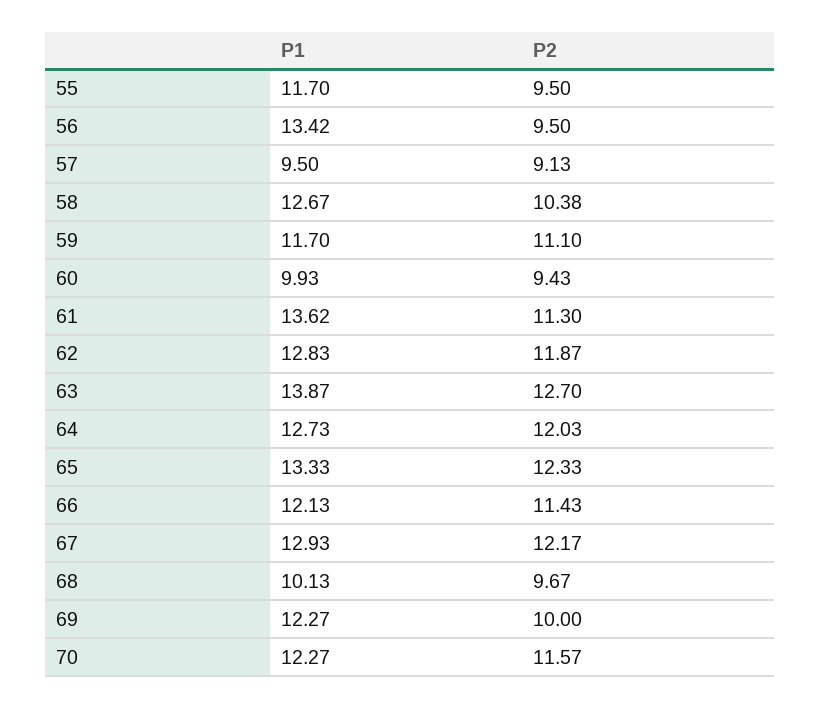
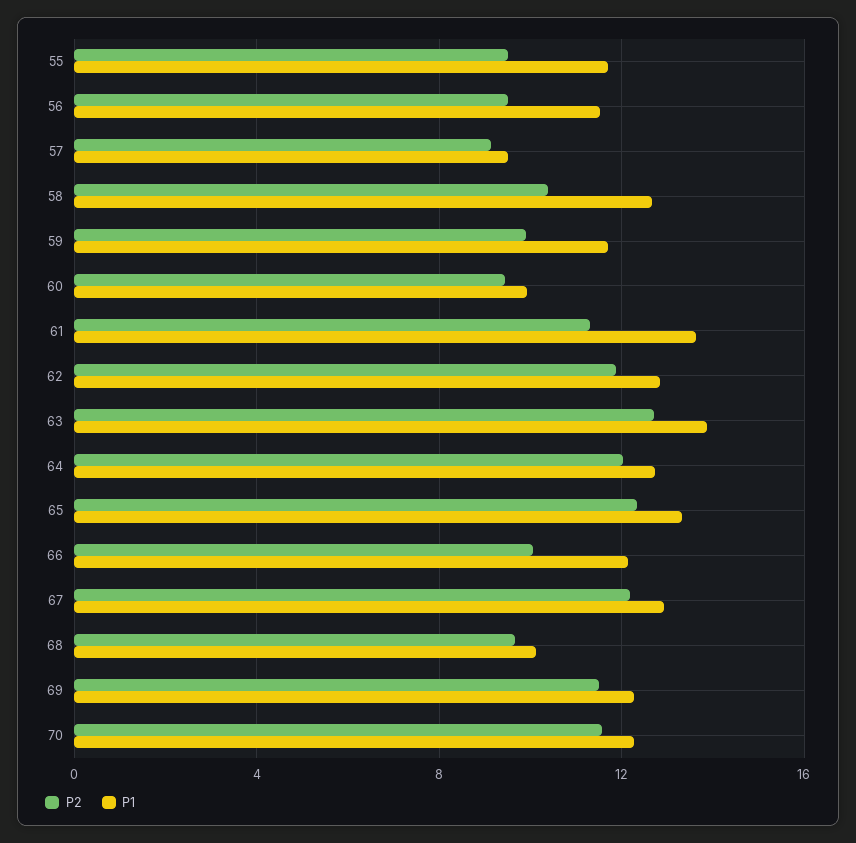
  {
    "P1": {
      "55": 11.7,
-     "56": 13.42,
+     "56": 11.5,
      "57": 9.5,
      "58": 12.67,
      "59": 11.7,
      "60": 9.93,
      "61": 13.62,
      "62": 12.83,
      "63": 13.87,
      "64": 12.73,
      "65": 13.33,
      "66": 12.13,
      "67": 12.93,
      "68": 10.13,
      "69": 12.27,
      "70": 12.27
    },
    "P2": {
      "55": 9.5,
      "56": 9.5,
      "57": 9.13,
      "58": 10.38,
-     "59": 11.1,
+     "59": 10,
      "60": 9.43,
      "61": 11.3,
      "62": 11.87,
      "63": 12.7,
      "64": 12.03,
      "65": 12.33,
-     "66": 11.43,
+     "66": 10,
      "67": 12.17,
      "68": 9.67,
-     "69": 10,
+     "69": 11.5,
      "70": 11.57
    }
  }

